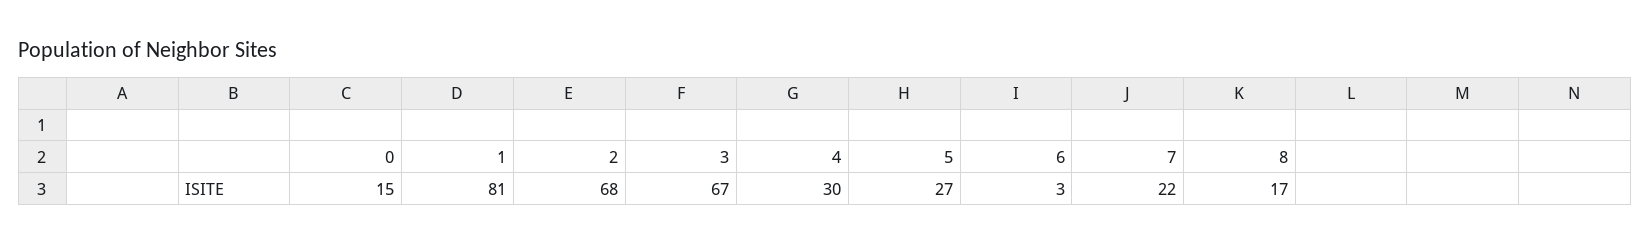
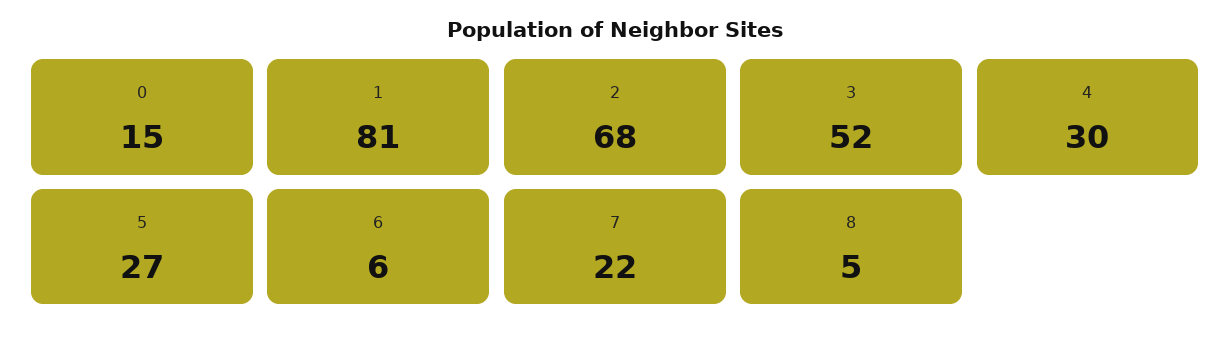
  {
    "0": 15,
    "1": 81,
    "2": 68,
-   "3": 67,
+   "3": 52,
    "4": 30,
    "5": 27,
-   "6": 3,
+   "6": 6,
    "7": 22,
-   "8": 17
+   "8": 5
  }

